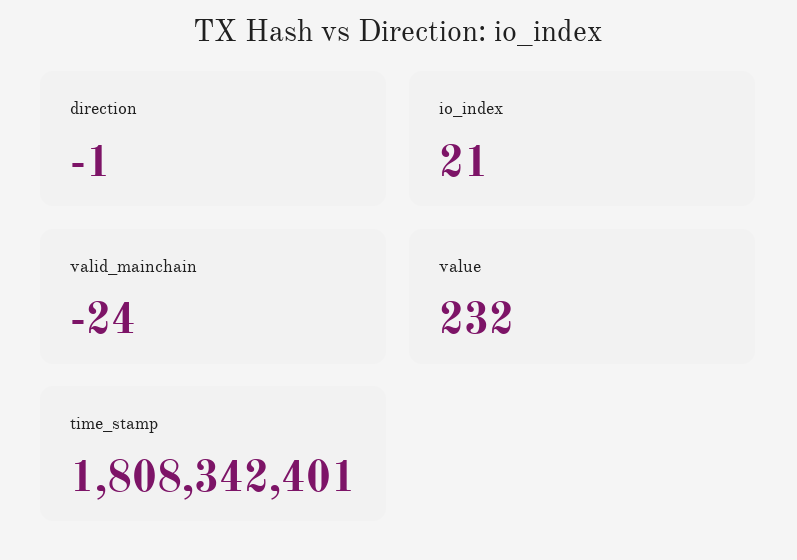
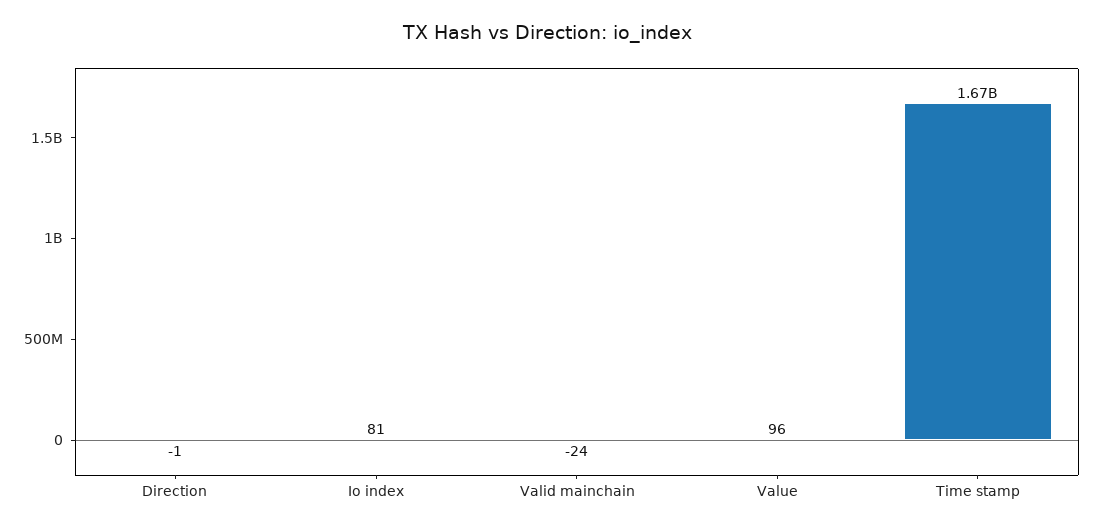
  {
    "direction": -1,
-   "io_index": 21,
+   "io_index": 81,
    "valid_mainchain": -24,
-   "value": 232,
+   "value": 96,
-   "time_stamp": 1808342401
+   "time_stamp": 1670000000
  }

